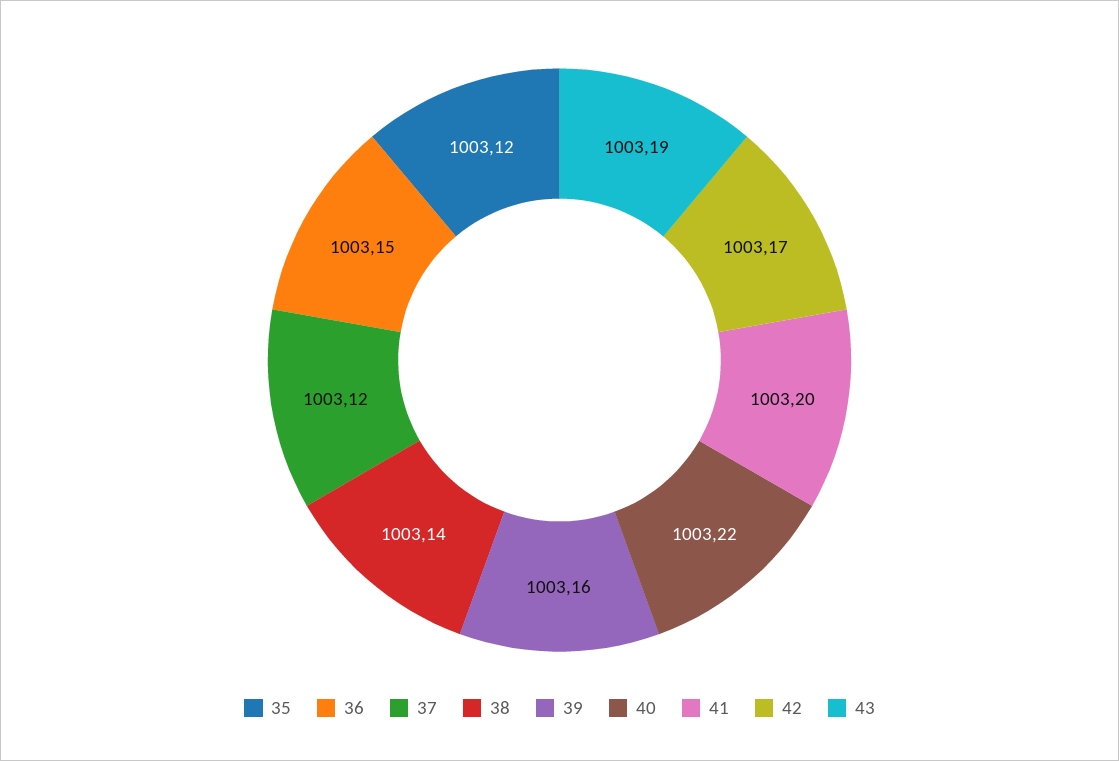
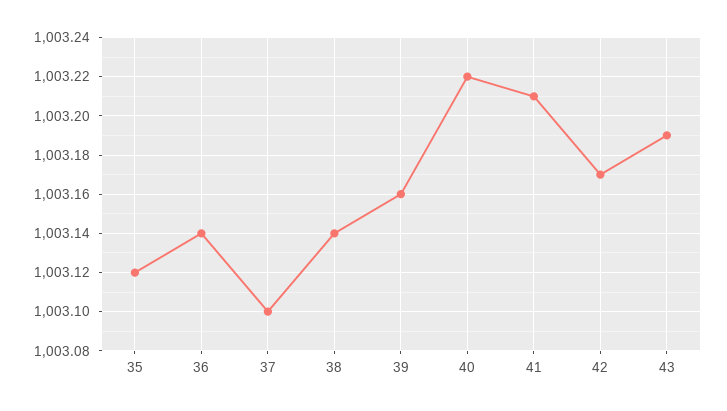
  {
    "35": 1003.12,
-   "36": 1003.15,
+   "36": 1003.14,
-   "37": 1003.12,
+   "37": 1003.1,
    "38": 1003.14,
    "39": 1003.16,
    "40": 1003.22,
-   "41": 1003.2,
+   "41": 1003.21,
    "42": 1003.17,
    "43": 1003.19
  }

